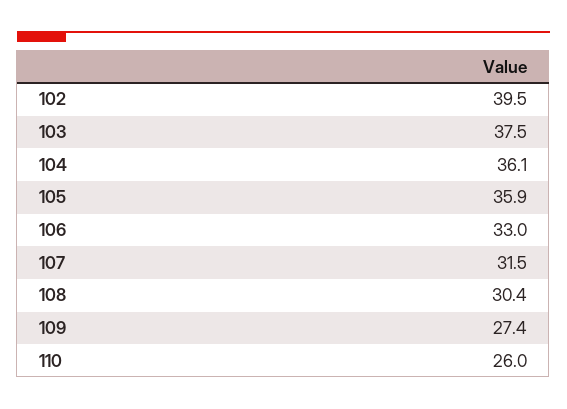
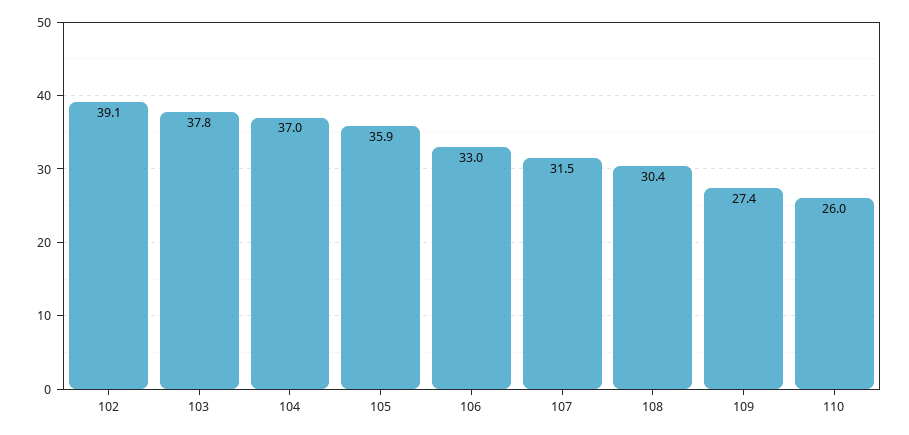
  {
-   "102": 39.5,
+   "102": 39.1,
-   "103": 37.5,
+   "103": 37.8,
-   "104": 36.1,
+   "104": 37,
    "105": 35.9,
    "106": 33,
    "107": 31.5,
    "108": 30.4,
    "109": 27.4,
    "110": 26
  }

